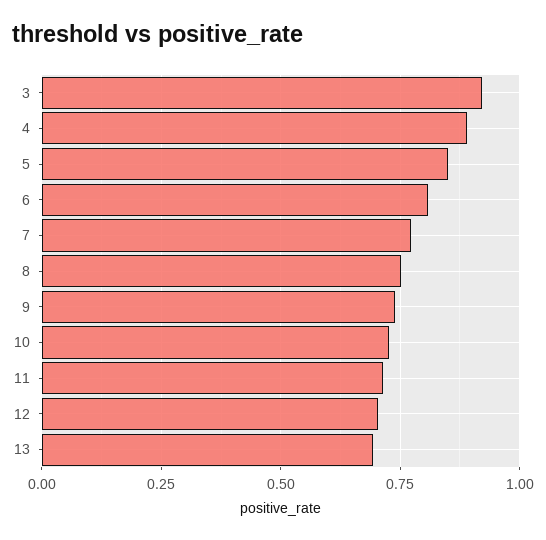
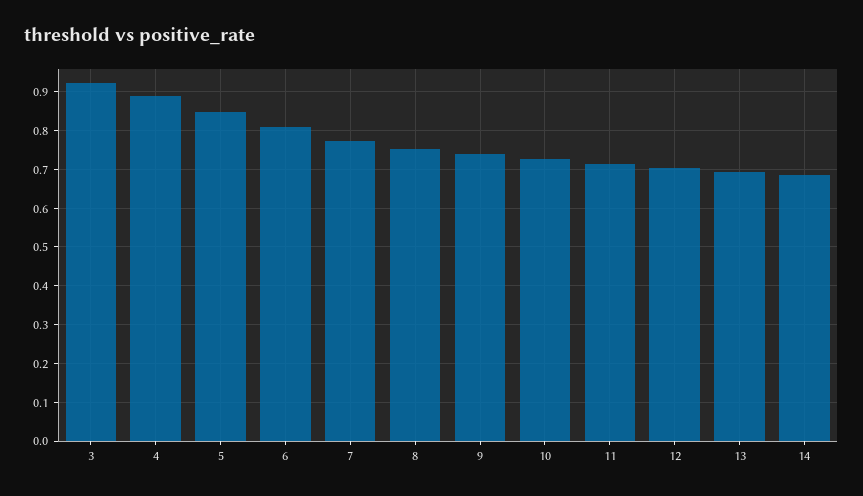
  {
    "3": 0.92,
    "4": 0.88,
    "5": 0.84,
    "6": 0.8,
    "7": 0.78,
    "8": 0.76,
    "9": 0.74,
    "10": 0.72,
    "11": 0.72,
    "12": 0.7,
-   "13": 0.7
+   "13": 0.7,
+   "14": 0.68
  }

